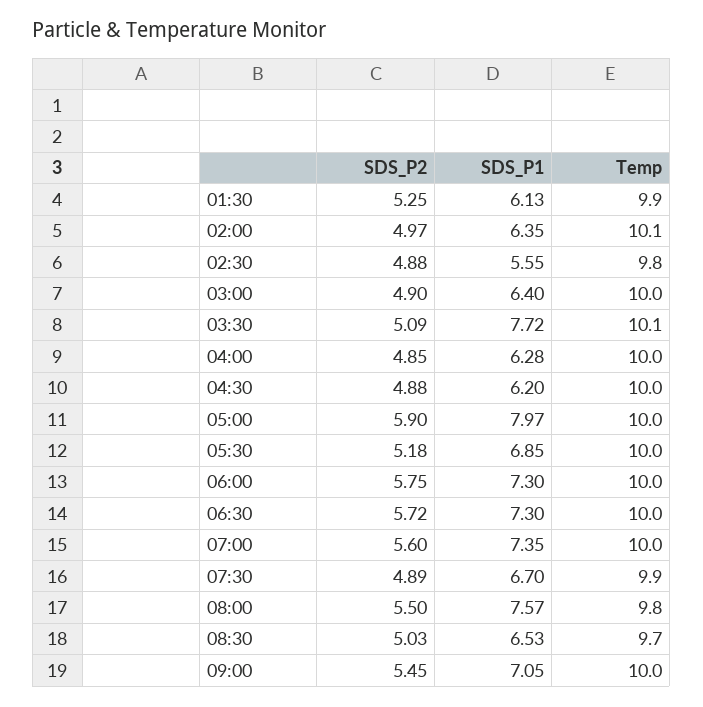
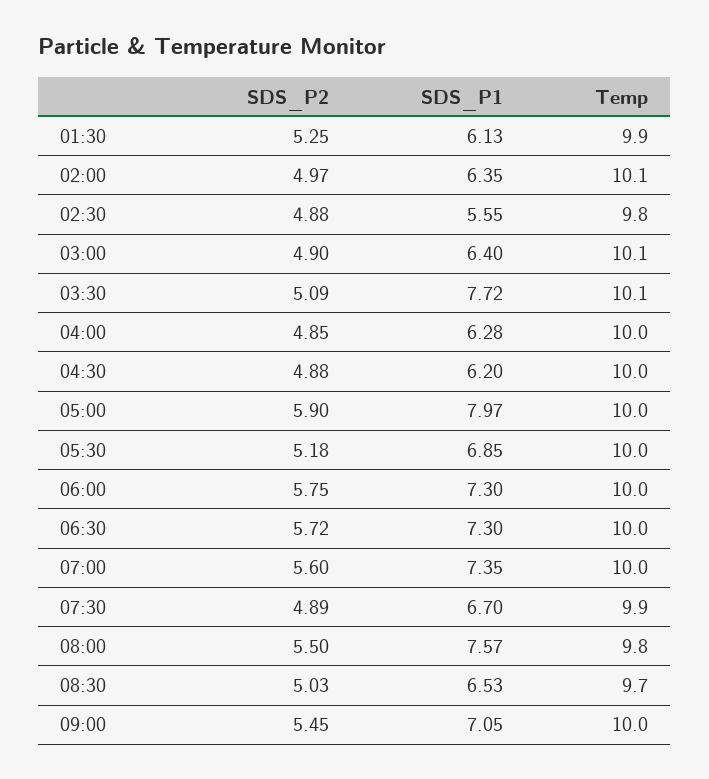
  {
    "SDS_P2": {
      "01:30": 5.25,
      "02:00": 4.97,
      "02:30": 4.88,
      "03:00": 4.9,
      "03:30": 5.09,
      "04:00": 4.85,
      "04:30": 4.88,
      "05:00": 5.9,
      "05:30": 5.18,
      "06:00": 5.75,
      "06:30": 5.72,
      "07:00": 5.6,
      "07:30": 4.89,
      "08:00": 5.5,
      "08:30": 5.03,
      "09:00": 5.45
    },
    "SDS_P1": {
      "01:30": 6.13,
      "02:00": 6.35,
      "02:30": 5.55,
      "03:00": 6.4,
      "03:30": 7.72,
      "04:00": 6.28,
      "04:30": 6.2,
      "05:00": 7.97,
      "05:30": 6.85,
      "06:00": 7.3,
      "06:30": 7.3,
      "07:00": 7.35,
      "07:30": 6.7,
      "08:00": 7.57,
      "08:30": 6.53,
      "09:00": 7.05
    },
    "Temp": {
      "01:30": 9.9,
      "02:00": 10.1,
      "02:30": 9.8,
-     "03:00": 10,
+     "03:00": 10.1,
      "03:30": 10.1,
      "04:00": 10,
      "04:30": 10,
      "05:00": 10,
      "05:30": 10,
      "06:00": 10,
      "06:30": 10,
      "07:00": 10,
      "07:30": 9.9,
      "08:00": 9.8,
      "08:30": 9.7,
      "09:00": 10
    }
  }

